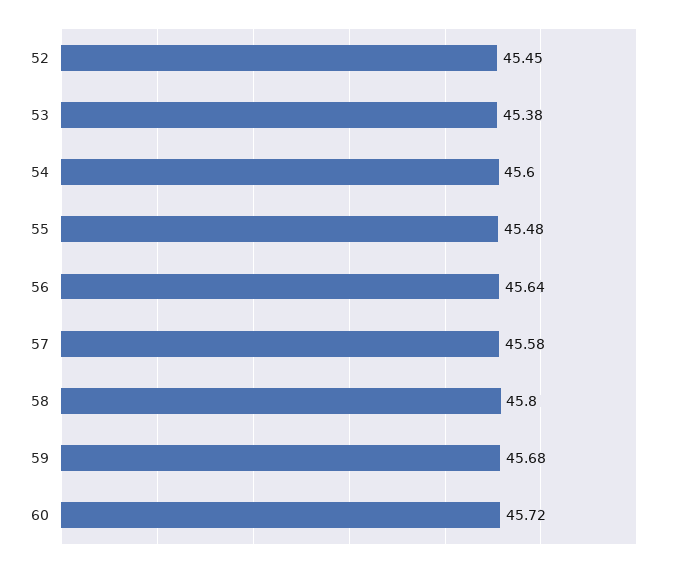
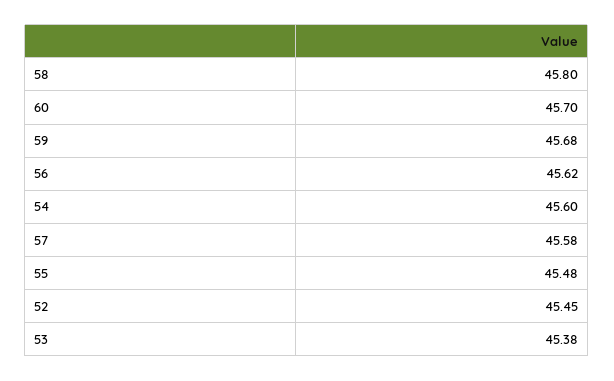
  {
    "52": 45.45,
    "53": 45.38,
    "54": 45.6,
    "55": 45.48,
-   "56": 45.64,
+   "56": 45.62,
    "57": 45.58,
    "58": 45.8,
    "59": 45.68,
-   "60": 45.72
+   "60": 45.7
  }

